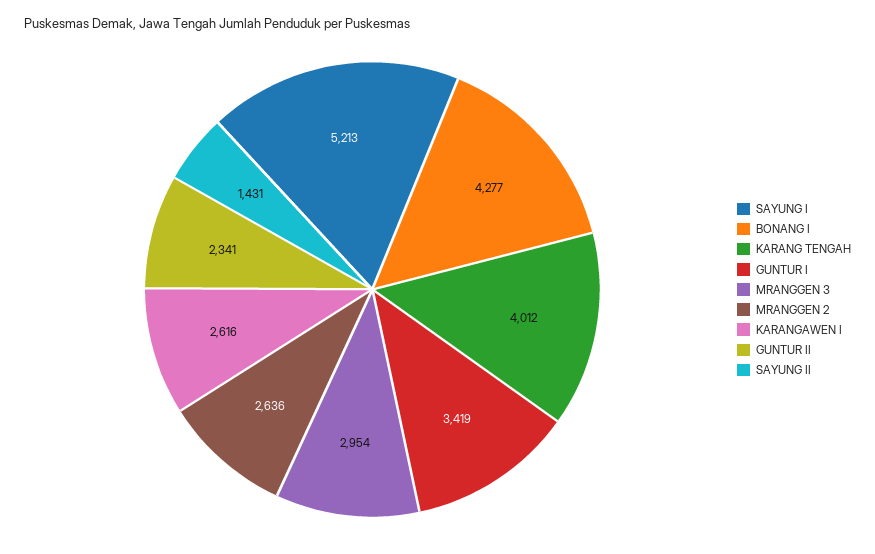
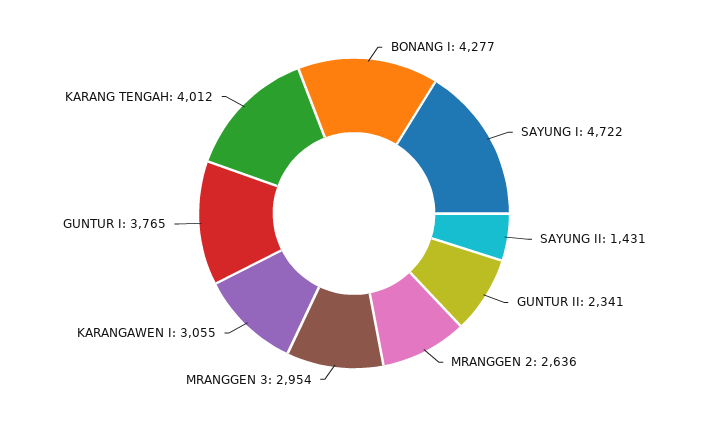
  {
-   "SAYUNG I": 5213,
+   "SAYUNG I": 4722,
    "BONANG I": 4277,
    "KARANG TENGAH": 4012,
-   "GUNTUR I": 3419,
+   "GUNTUR I": 3765,
    "MRANGGEN 3": 2954,
    "MRANGGEN 2": 2636,
-   "KARANGAWEN I": 2616,
+   "KARANGAWEN I": 3055,
    "GUNTUR II": 2341,
    "SAYUNG II": 1431
  }

